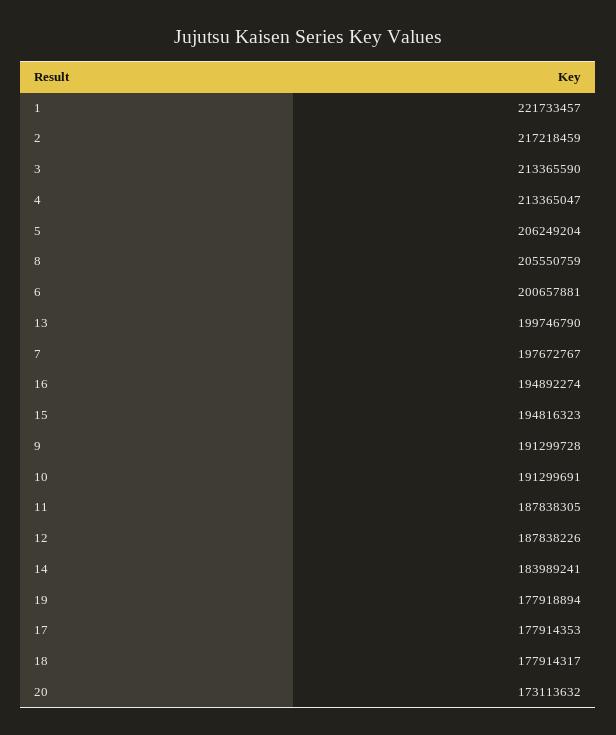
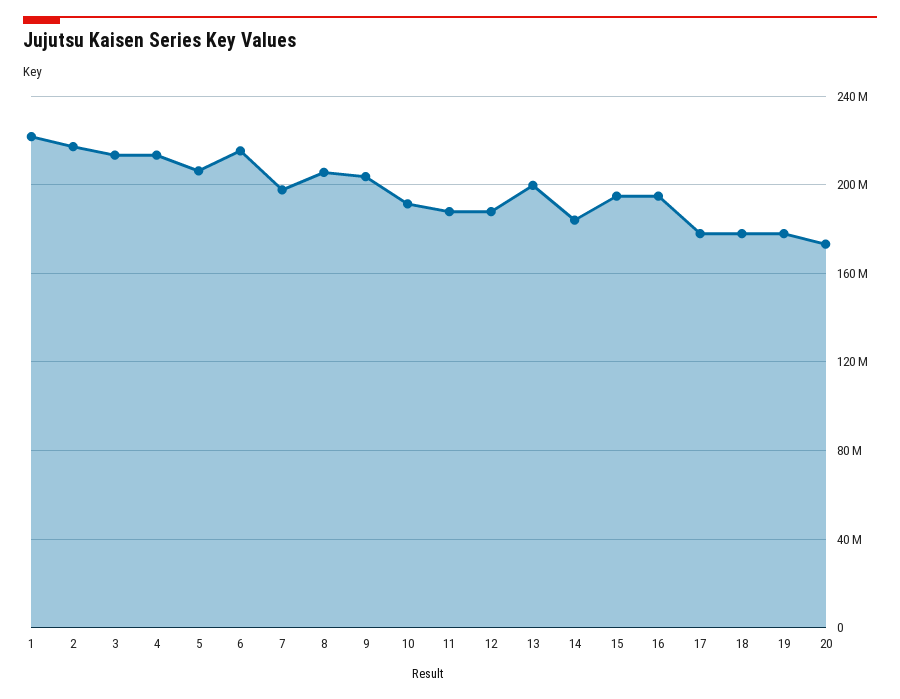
  {
    "1": 221733457,
    "2": 217218459,
    "3": 213365590,
    "4": 213365047,
    "5": 206249204,
    "8": 205550759,
-   "6": 200657881,
+   "6": 215000000,
    "13": 199746790,
    "7": 197672767,
    "16": 194892274,
    "15": 194816323,
-   "9": 191299728,
+   "9": 205000000,
    "10": 191299691,
    "11": 187838305,
    "12": 187838226,
    "14": 183989241,
    "19": 177918894,
    "17": 177914353,
    "18": 177914317,
    "20": 173113632
  }

